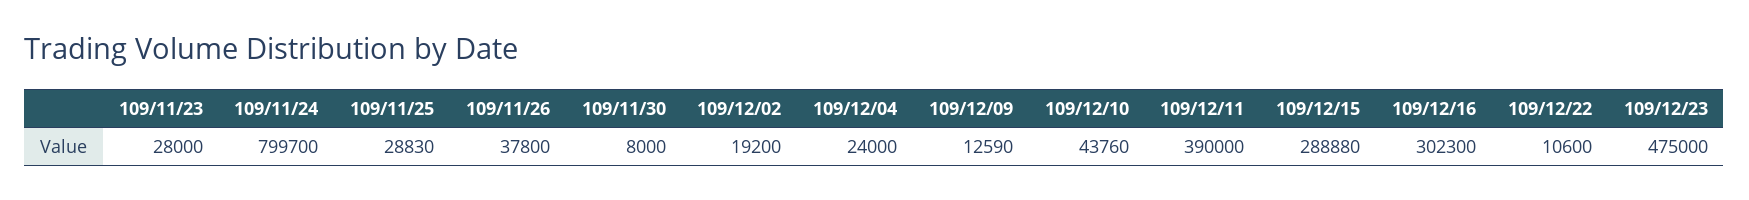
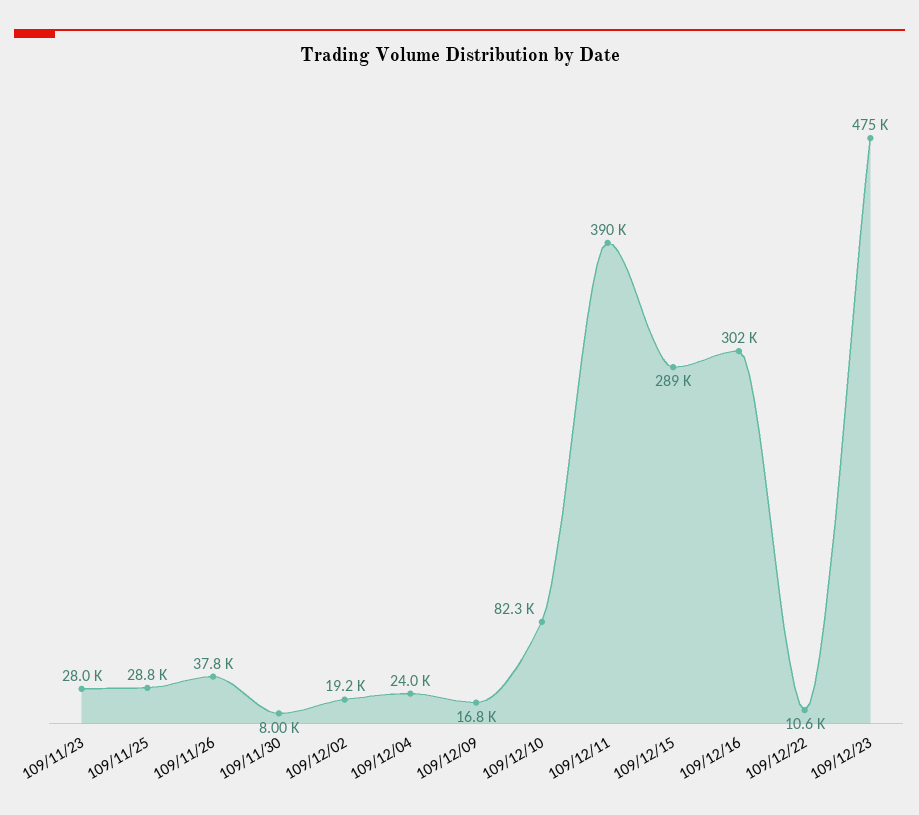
  {
    "109/11/23": 28000,
-   "109/11/24": 799700,
    "109/11/25": 28830,
    "109/11/26": 37800,
    "109/11/30": 8000,
    "109/12/02": 19200,
    "109/12/04": 24000,
-   "109/12/09": 12590,
+   "109/12/09": 16800,
-   "109/12/10": 43760,
+   "109/12/10": 82300,
    "109/12/11": 390000,
    "109/12/15": 288880,
    "109/12/16": 302300,
    "109/12/22": 10600,
    "109/12/23": 475000
  }

